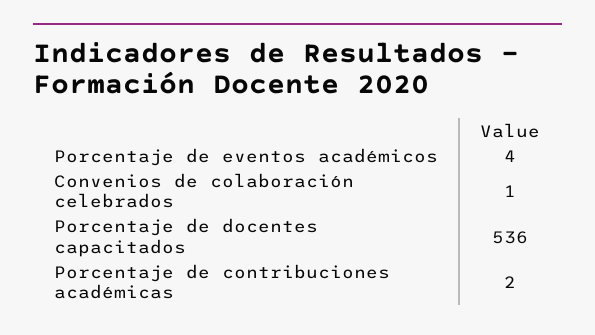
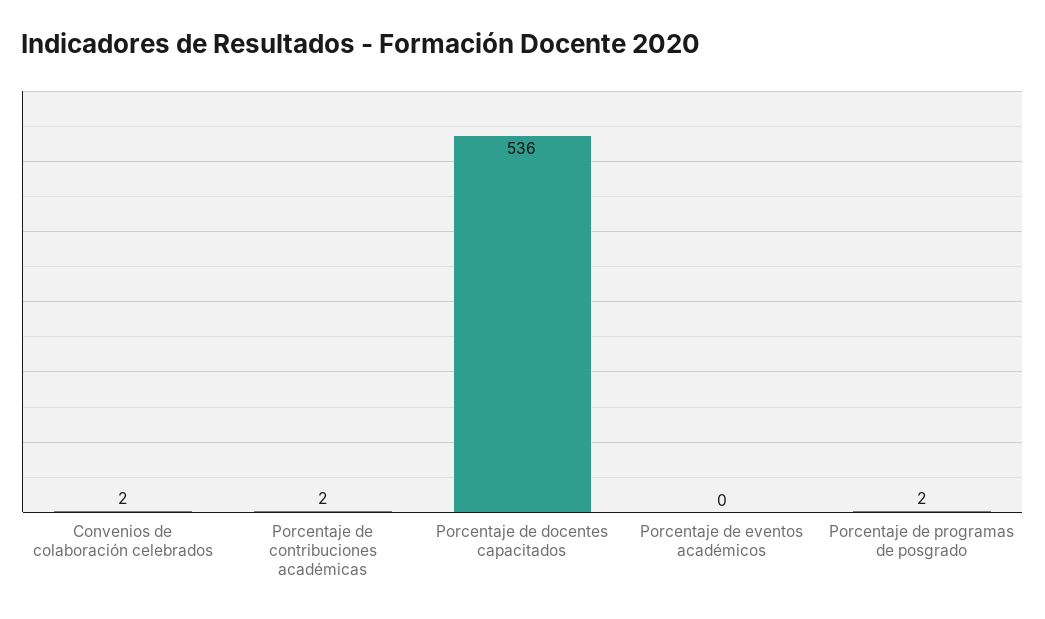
  {
-   "Porcentaje de eventos académicos": 4,
+   "Porcentaje de eventos académicos": 0,
-   "Convenios de colaboración celebrados": 1,
+   "Convenios de colaboración celebrados": 2,
    "Porcentaje de docentes capacitados": 536,
-   "Porcentaje de contribuciones académicas": 2
+   "Porcentaje de contribuciones académicas": 2,
+   "Porcentaje de programas de posgrado": 2
  }

